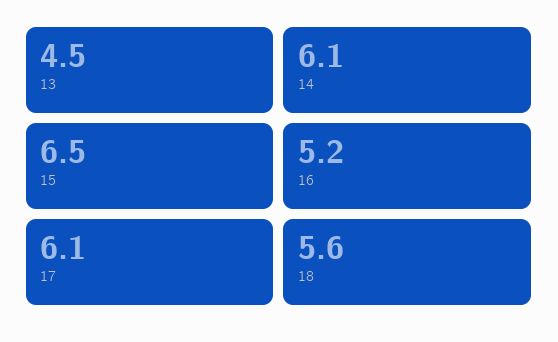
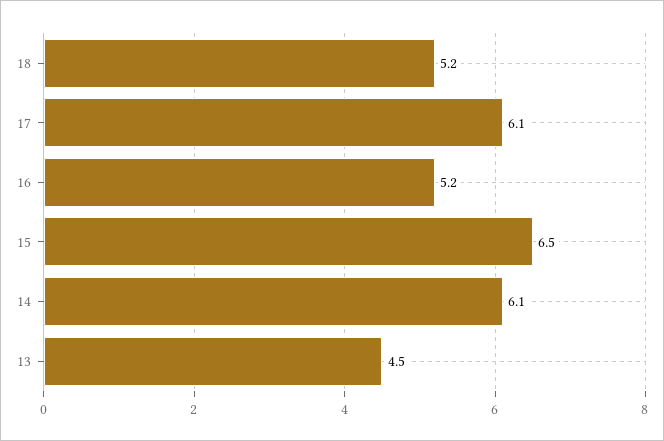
  {
    "13": 4.5,
    "14": 6.1,
    "15": 6.5,
    "16": 5.2,
    "17": 6.1,
-   "18": 5.6
+   "18": 5.2
  }

